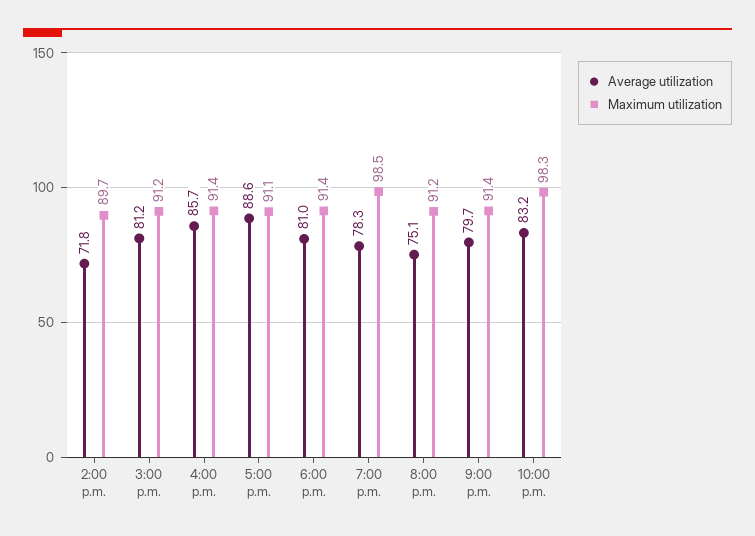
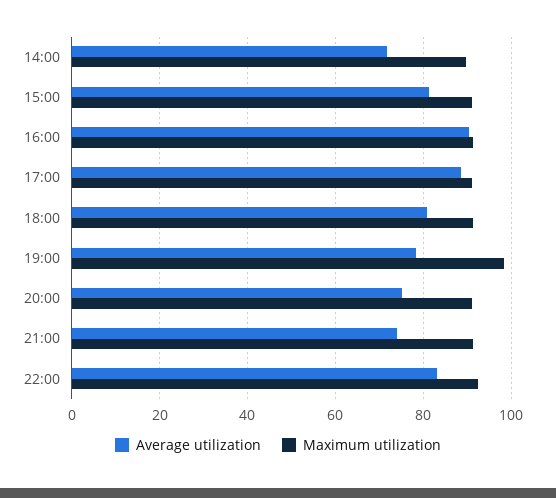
  {
    "Average utilization": {
      "2:00 p.m.": 71.8,
      "3:00 p.m.": 81.2,
-     "4:00 p.m.": 85.7,
+     "4:00 p.m.": 90,
      "5:00 p.m.": 88.6,
      "6:00 p.m.": 81,
      "7:00 p.m.": 78.3,
      "8:00 p.m.": 75.1,
-     "9:00 p.m.": 79.7,
+     "9:00 p.m.": 74,
      "10:00 p.m.": 83.2
    },
    "Maximum utilization": {
      "2:00 p.m.": 89.7,
      "3:00 p.m.": 91.2,
      "4:00 p.m.": 91.4,
      "5:00 p.m.": 91.1,
      "6:00 p.m.": 91.4,
      "7:00 p.m.": 98.5,
      "8:00 p.m.": 91.2,
      "9:00 p.m.": 91.4,
-     "10:00 p.m.": 98.3
+     "10:00 p.m.": 92
    }
  }

